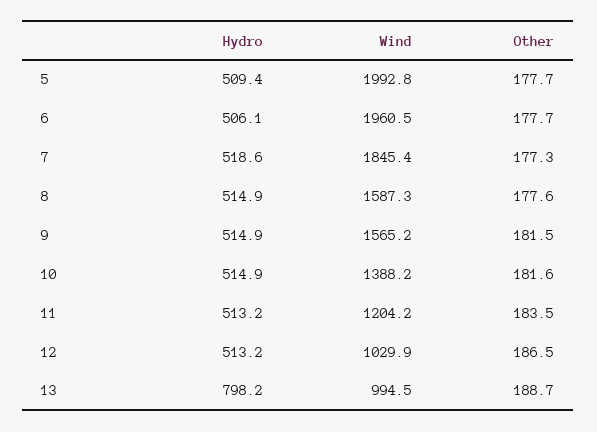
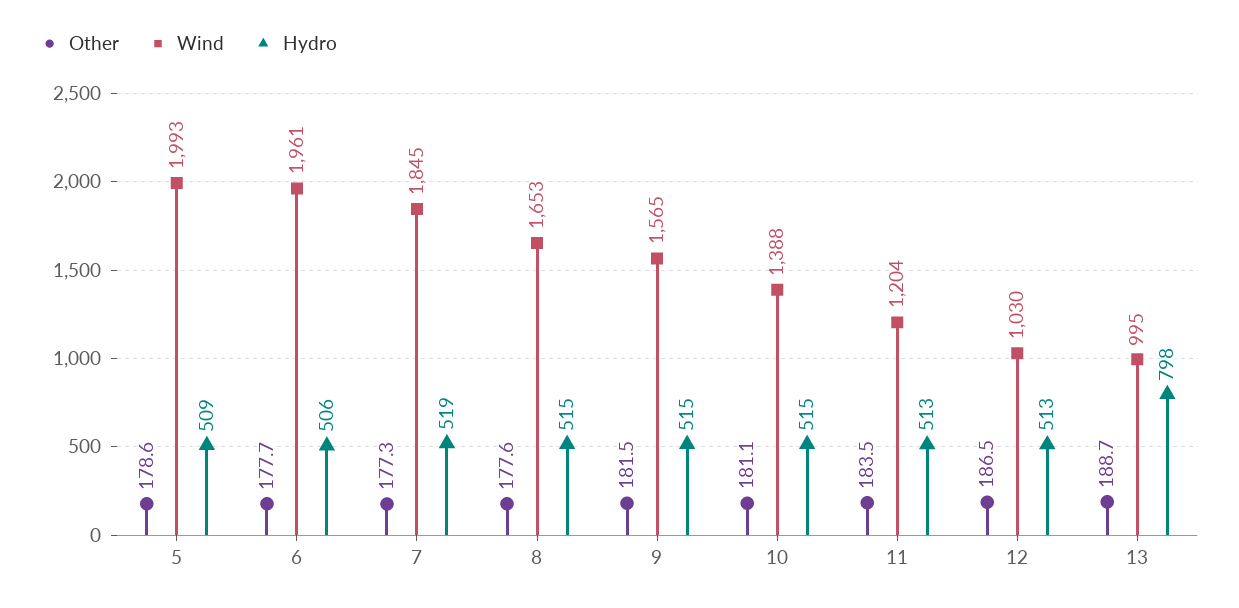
  {
    "Hydro": {
      "5": 509.4,
      "6": 506.1,
      "7": 518.6,
      "8": 514.9,
      "9": 514.9,
      "10": 514.9,
      "11": 513.2,
      "12": 513.2,
      "13": 798.2
    },
    "Wind": {
      "5": 1992.8,
      "6": 1960.5,
      "7": 1845.4,
-     "8": 1587.3,
+     "8": 1653,
      "9": 1565.2,
      "10": 1388.2,
      "11": 1204.2,
      "12": 1029.9,
      "13": 994.5
    },
    "Other": {
-     "5": 177.7,
+     "5": 178.6,
      "6": 177.7,
      "7": 177.3,
      "8": 177.6,
      "9": 181.5,
-     "10": 181.6,
+     "10": 181.1,
      "11": 183.5,
      "12": 186.5,
      "13": 188.7
    }
  }

